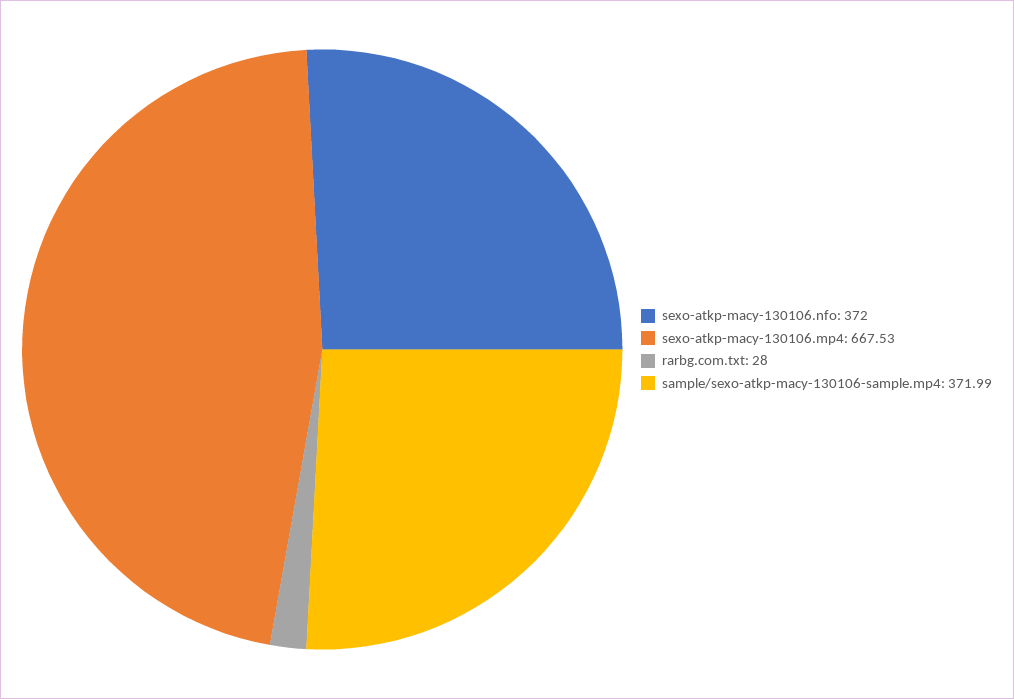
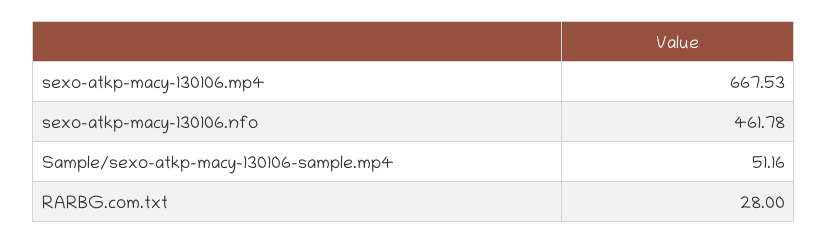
  {
-   "sexo-atkp-macy-130106.nfo": 372,
+   "sexo-atkp-macy-130106.nfo": 461.78,
    "sexo-atkp-macy-130106.mp4": 667.53,
    "rarbg.com.txt": 28,
-   "sample/sexo-atkp-macy-130106-sample.mp4": 371.99
+   "sample/sexo-atkp-macy-130106-sample.mp4": 51.16
  }

